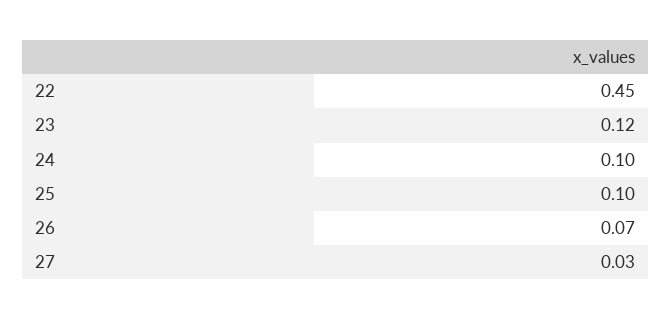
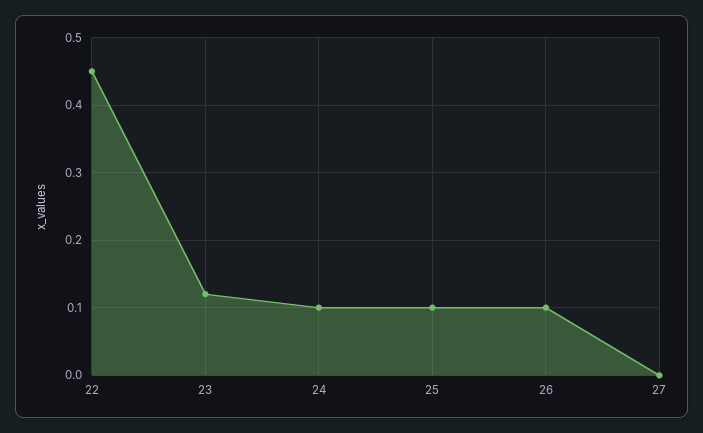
  {
    "22": 0.45,
    "23": 0.12,
    "24": 0.1,
    "25": 0.1,
-   "26": 0.07,
+   "26": 0.1,
-   "27": 0.03
+   "27": 0
  }

